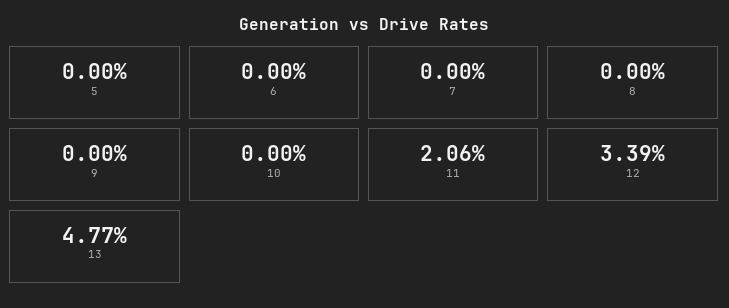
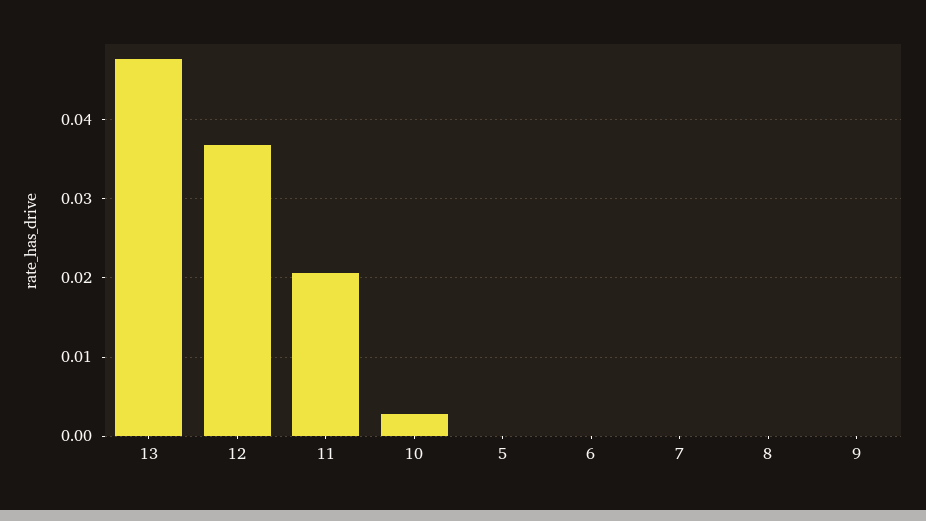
  {
    "5": 0,
    "6": 0,
    "7": 0,
    "8": 0,
    "9": 0,
-   "10": 0,
+   "10": 0.003,
    "11": 0.0206,
-   "12": 0.0339,
+   "12": 0.037,
    "13": 0.0477
  }

